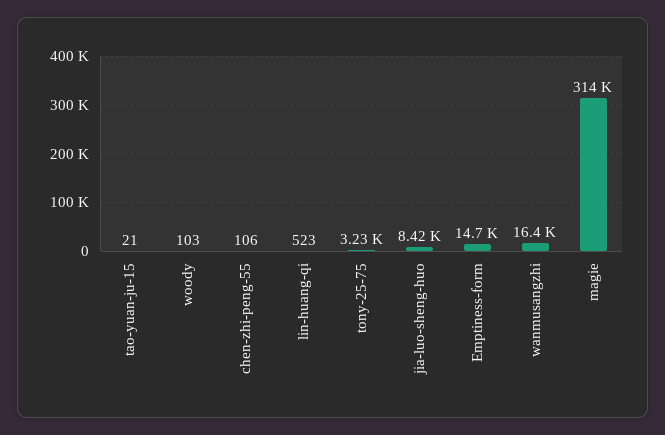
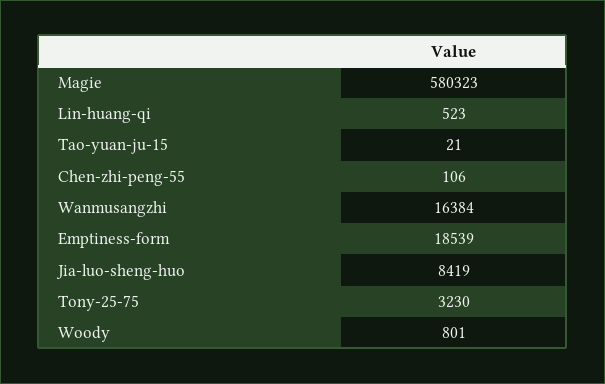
  {
    "tao-yuan-ju-15": 21,
-   "woody": 103,
+   "woody": 801,
    "chen-zhi-peng-55": 106,
    "lin-huang-qi": 523,
    "tony-25-75": 3230,
    "jia-luo-sheng-huo": 8419,
-   "Emptiness-form": 14700,
+   "Emptiness-form": 18539,
    "wanmusangzhi": 16384,
-   "magie": 314000
+   "magie": 580323
  }

